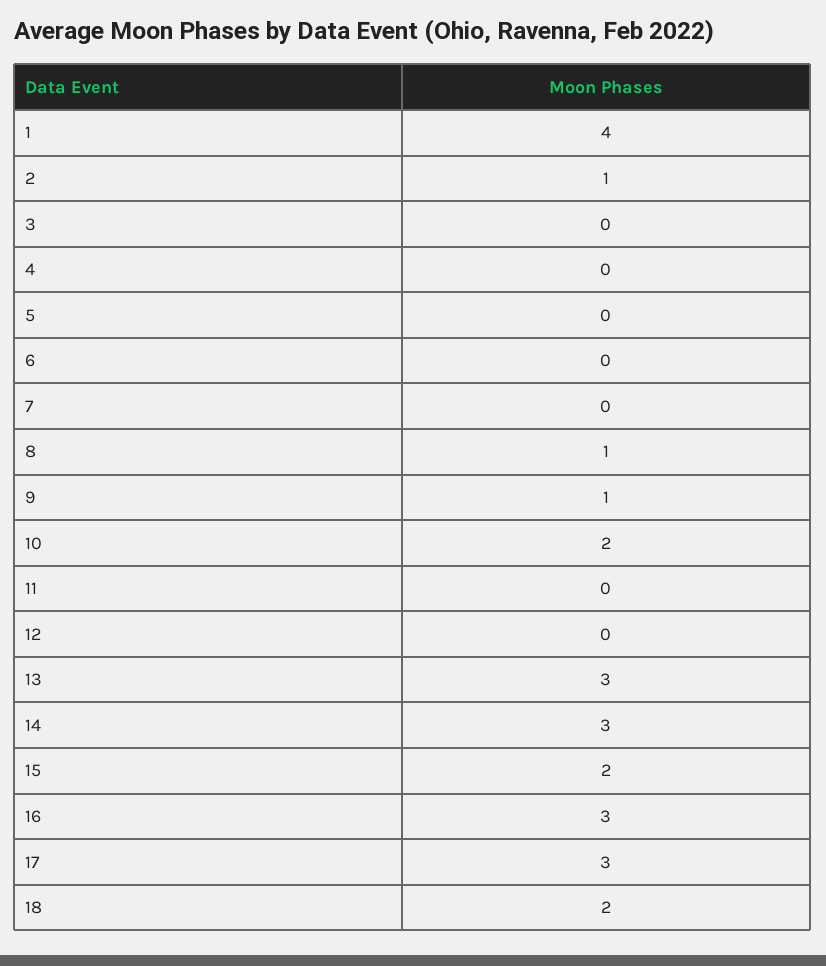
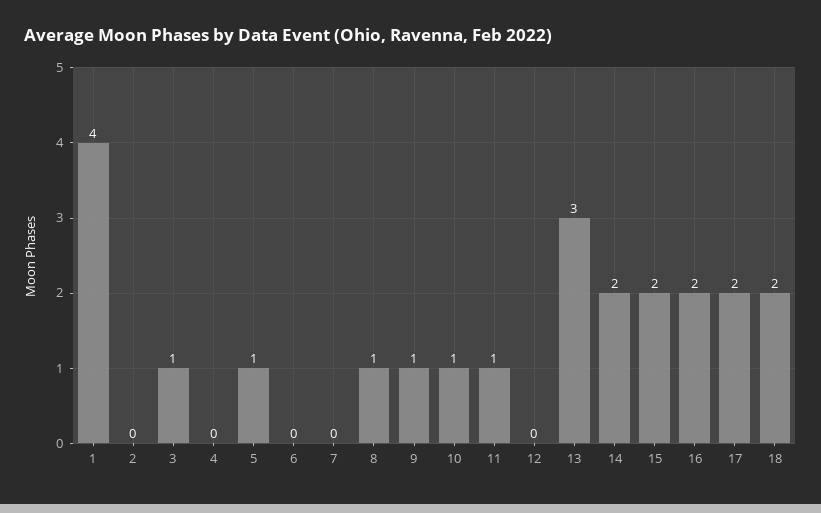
  {
    "1": 4,
-   "2": 1,
+   "2": 0,
-   "3": 0,
+   "3": 1,
    "4": 0,
-   "5": 0,
+   "5": 1,
    "6": 0,
    "7": 0,
    "8": 1,
    "9": 1,
-   "10": 2,
+   "10": 1,
-   "11": 0,
+   "11": 1,
    "12": 0,
    "13": 3,
-   "14": 3,
+   "14": 2,
    "15": 2,
-   "16": 3,
+   "16": 2,
-   "17": 3,
+   "17": 2,
    "18": 2
  }

